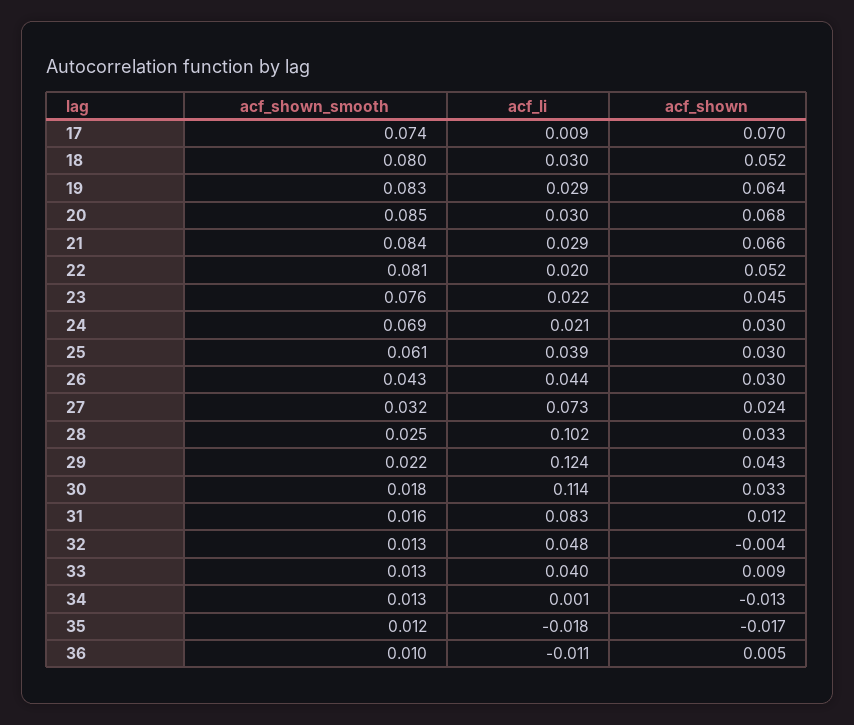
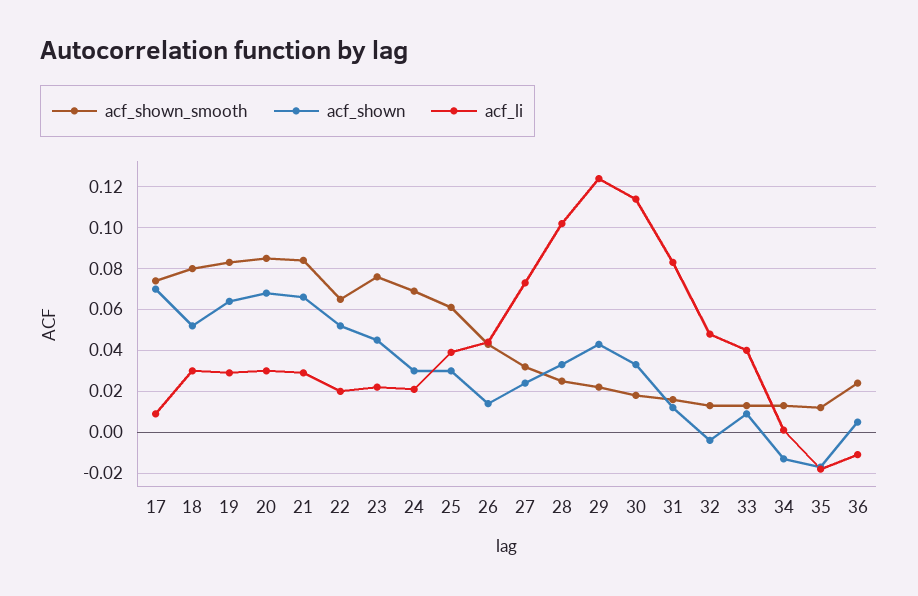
  {
    "acf_shown_smooth": {
      "17": 0.074,
      "18": 0.08,
      "19": 0.083,
      "20": 0.085,
      "21": 0.084,
-     "22": 0.081,
+     "22": 0.065,
      "23": 0.076,
      "24": 0.069,
      "25": 0.061,
      "26": 0.043,
      "27": 0.032,
      "28": 0.025,
      "29": 0.022,
      "30": 0.018,
      "31": 0.016,
      "32": 0.013,
      "33": 0.013,
      "34": 0.013,
      "35": 0.012,
-     "36": 0.01
+     "36": 0.025
    },
    "acf_li": {
      "17": 0.009,
      "18": 0.03,
      "19": 0.029,
      "20": 0.03,
      "21": 0.029,
      "22": 0.02,
      "23": 0.022,
      "24": 0.021,
      "25": 0.039,
      "26": 0.044,
      "27": 0.073,
      "28": 0.102,
      "29": 0.124,
      "30": 0.114,
      "31": 0.083,
      "32": 0.048,
      "33": 0.04,
      "34": 0.001,
      "35": -0.018,
      "36": -0.011
    },
    "acf_shown": {
      "17": 0.07,
      "18": 0.052,
      "19": 0.064,
      "20": 0.068,
      "21": 0.066,
      "22": 0.052,
      "23": 0.045,
      "24": 0.03,
      "25": 0.03,
-     "26": 0.03,
+     "26": 0.015,
      "27": 0.024,
      "28": 0.033,
      "29": 0.043,
      "30": 0.033,
      "31": 0.012,
      "32": -0.004,
      "33": 0.009,
      "34": -0.013,
      "35": -0.017,
      "36": 0.005
    }
  }

